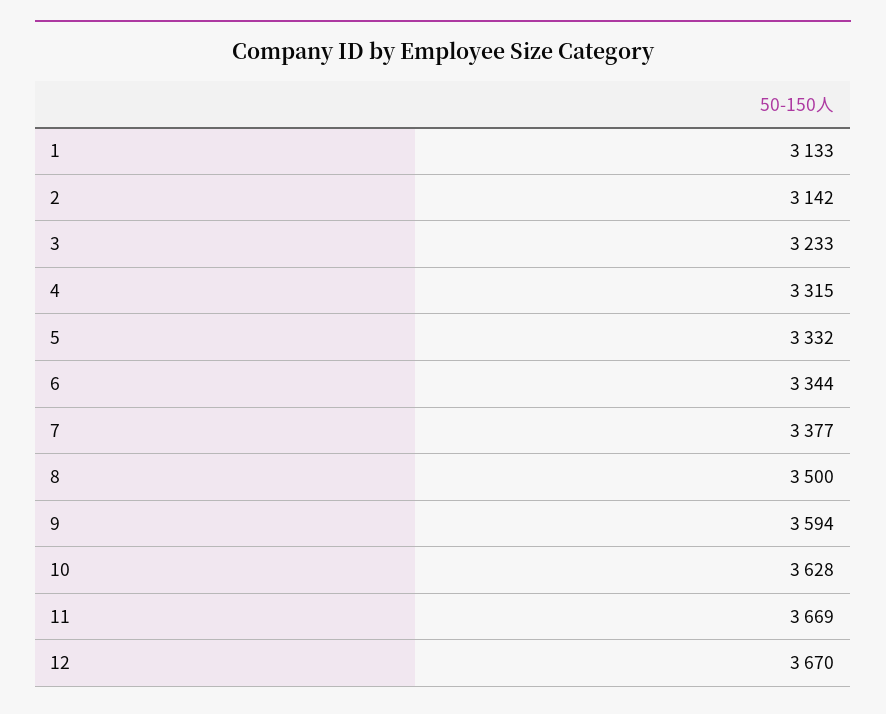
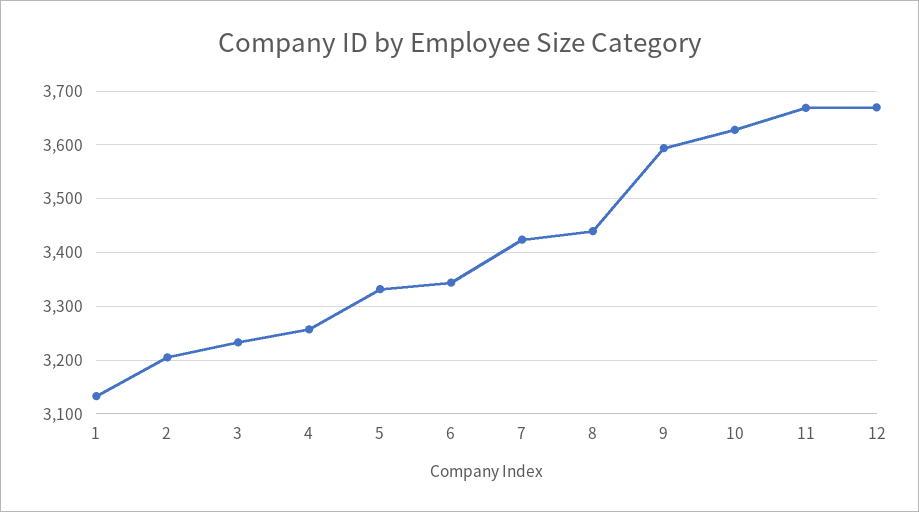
  {
    "1": 3133,
-   "2": 3142,
+   "2": 3200,
    "3": 3233,
-   "4": 3315,
+   "4": 3260,
    "5": 3332,
    "6": 3344,
-   "7": 3377,
+   "7": 3420,
-   "8": 3500,
+   "8": 3440,
    "9": 3594,
    "10": 3628,
    "11": 3669,
    "12": 3670
  }

